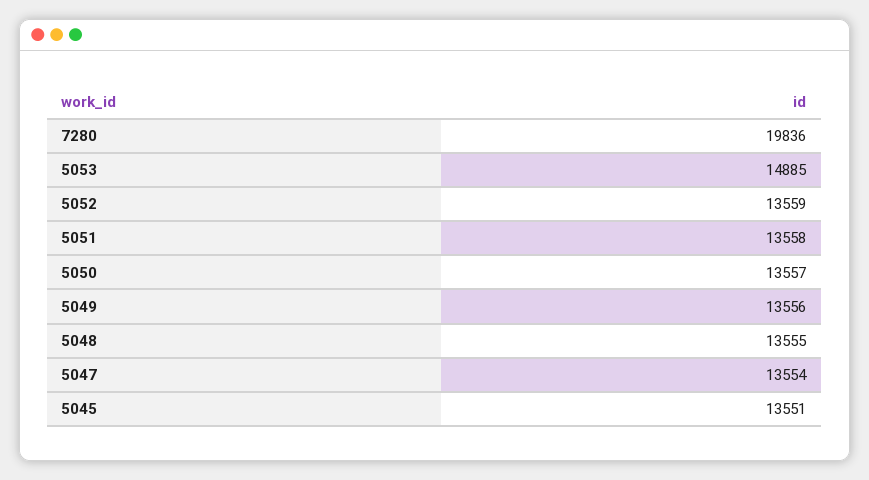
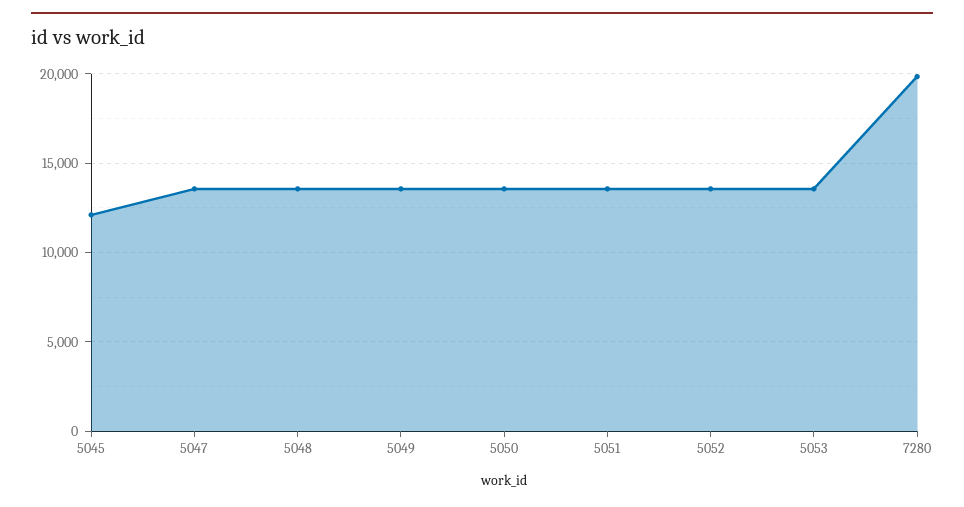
  {
    "7280": 19836,
-   "5053": 14885,
+   "5053": 13500,
    "5052": 13559,
    "5051": 13558,
    "5050": 13557,
    "5049": 13556,
    "5048": 13555,
    "5047": 13554,
-   "5045": 13551
+   "5045": 12000
  }

